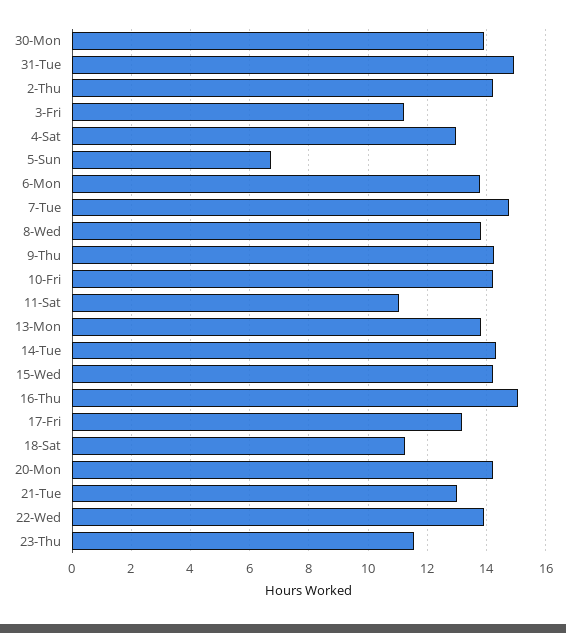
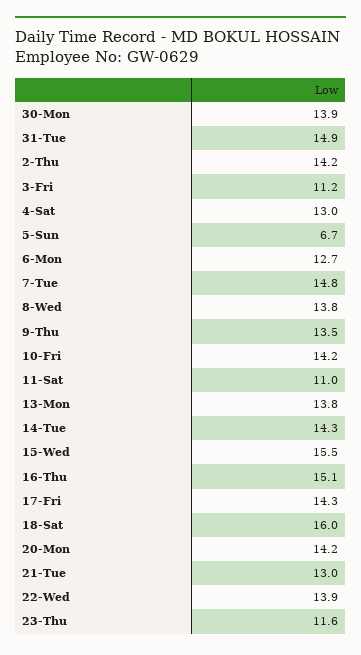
  {
    "30-Mon": 13.9,
    "31-Tue": 14.9,
    "2-Thu": 14.2,
    "3-Fri": 11.2,
    "4-Sat": 13,
    "5-Sun": 6.7,
-   "6-Mon": 13.75,
+   "6-Mon": 12.7,
    "7-Tue": 14.8,
    "8-Wed": 13.8,
-   "9-Thu": 14.25,
+   "9-Thu": 13.5,
    "10-Fri": 14.2,
    "11-Sat": 11,
    "13-Mon": 13.8,
    "14-Tue": 14.3,
-   "15-Wed": 14.25,
+   "15-Wed": 15.5,
    "16-Thu": 15.1,
-   "17-Fri": 13.25,
+   "17-Fri": 14.3,
-   "18-Sat": 11.25,
+   "18-Sat": 16,
    "20-Mon": 14.2,
    "21-Tue": 13,
    "22-Wed": 13.9,
    "23-Thu": 11.6
  }

